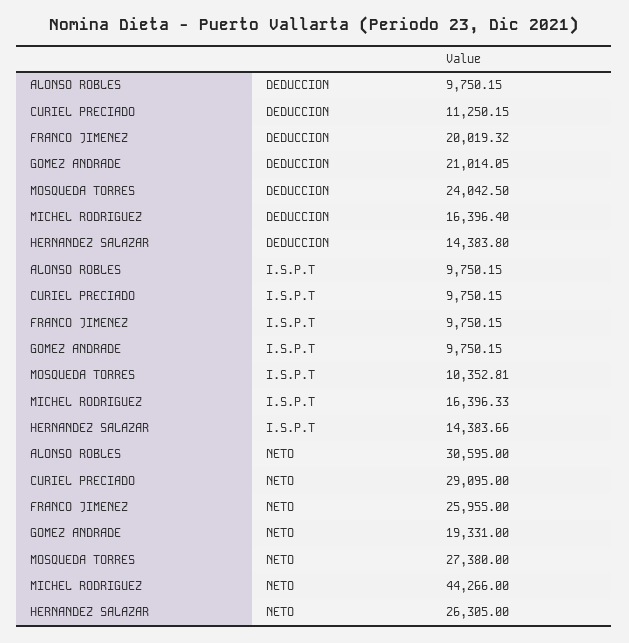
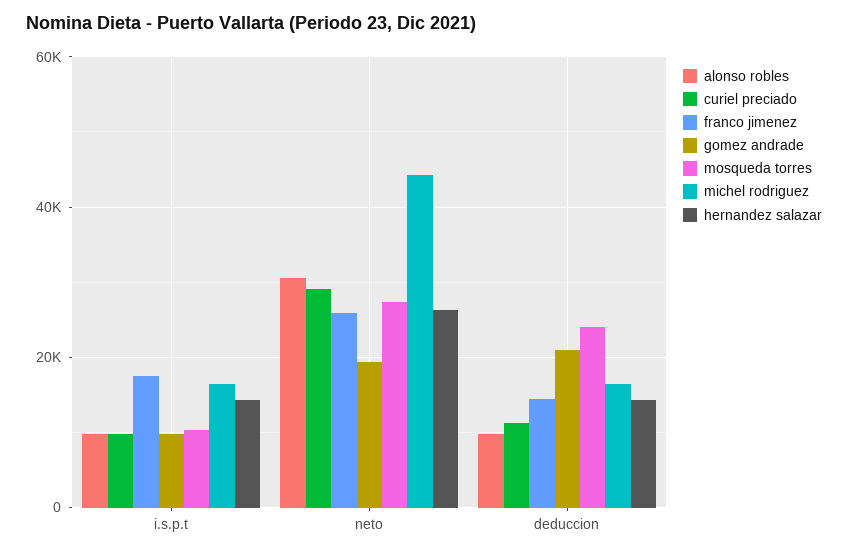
  {
    "ALONSO ROBLES": {
      "DEDUCCION": 9750.15,
      "I.S.P.T": 9750.15,
      "NETO": 30595
    },
    "CURIEL PRECIADO": {
      "DEDUCCION": 11250.15,
      "I.S.P.T": 9750.15,
      "NETO": 29095
    },
    "FRANCO JIMENEZ": {
-     "DEDUCCION": 20019.32,
+     "DEDUCCION": 14000,
-     "I.S.P.T": 9750.15,
+     "I.S.P.T": 18000,
      "NETO": 25955
    },
    "GOMEZ ANDRADE": {
      "DEDUCCION": 21014.05,
      "I.S.P.T": 9750.15,
      "NETO": 19331
    },
    "MOSQUEDA TORRES": {
      "DEDUCCION": 24042.5,
      "I.S.P.T": 10352.81,
      "NETO": 27380
    },
    "MICHEL RODRIGUEZ": {
      "DEDUCCION": 16396.4,
      "I.S.P.T": 16396.33,
      "NETO": 44266
    },
    "HERNANDEZ SALAZAR": {
      "DEDUCCION": 14383.8,
      "I.S.P.T": 14383.66,
      "NETO": 26305
    }
  }

